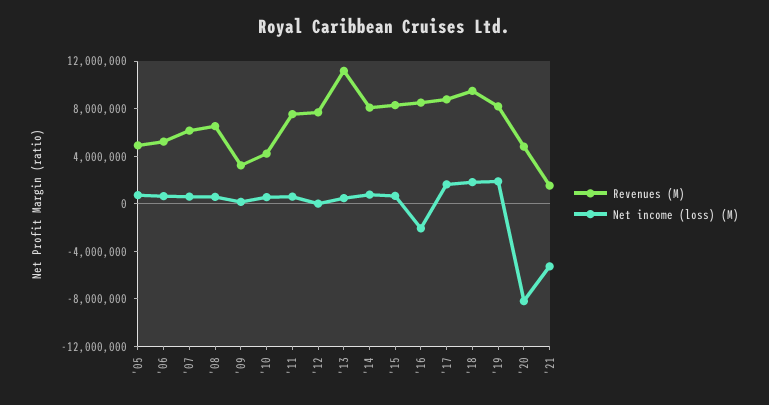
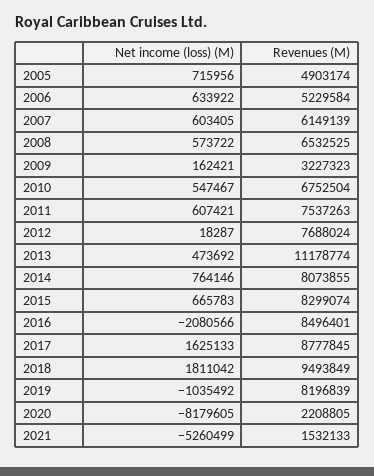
  {
    "Revenues (M)": {
      "'05": 4903174,
      "'06": 5229584,
      "'07": 6149139,
      "'08": 6532525,
      "'09": 3227323,
-     "'10": 4000000,
+     "'10": 6752504,
      "'11": 7537263,
      "'12": 7688024,
      "'13": 11178774,
      "'14": 8073855,
      "'15": 8299074,
      "'16": 8496401,
      "'17": 8777845,
      "'18": 9493849,
      "'19": 8196839,
-     "'20": 5000000,
+     "'20": 2208805,
      "'21": 1532133
    },
    "Net income (loss) (M)": {
      "'05": 715956,
      "'06": 633922,
      "'07": 603405,
      "'08": 573722,
      "'09": 162421,
      "'10": 547467,
      "'11": 607421,
      "'12": 18287,
      "'13": 473692,
      "'14": 764146,
      "'15": 665783,
      "'16": -2080566,
      "'17": 1625133,
      "'18": 1811042,
-     "'19": 2000000,
+     "'19": -1035492,
      "'20": -8179605,
      "'21": -5260499
    }
  }

